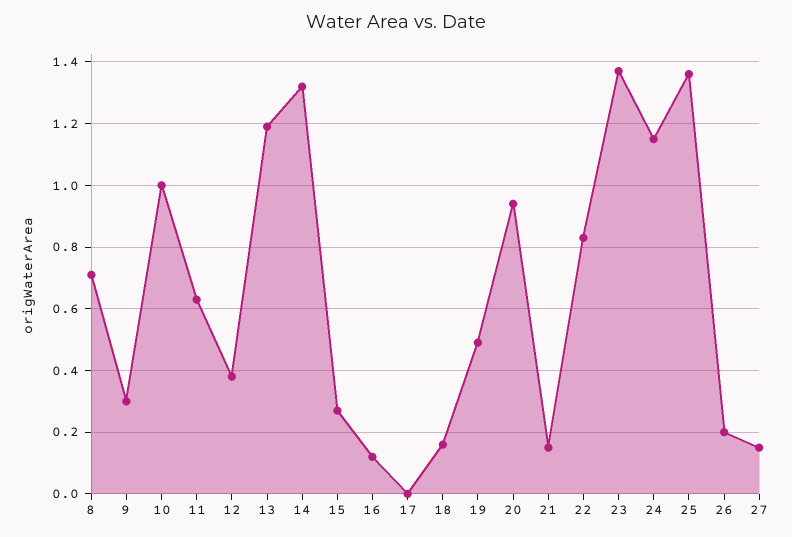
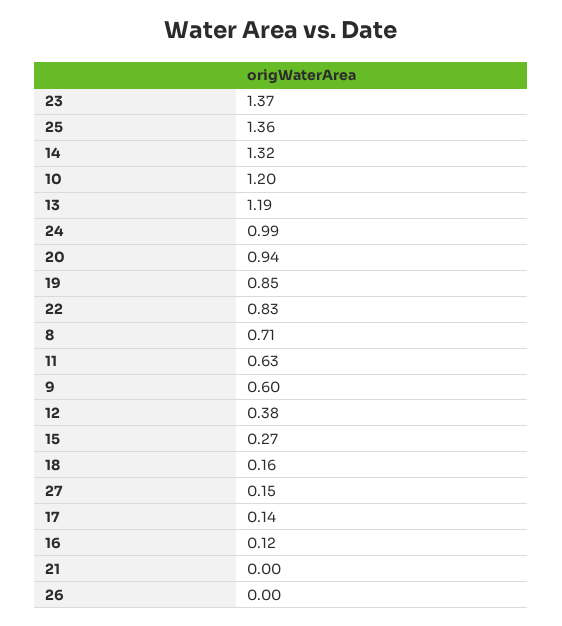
  {
    "8": 0.71,
-   "9": 0.3,
+   "9": 0.6,
-   "10": 1,
+   "10": 1.2,
    "11": 0.63,
    "12": 0.38,
    "13": 1.19,
    "14": 1.32,
    "15": 0.27,
    "16": 0.12,
-   "17": 0,
+   "17": 0.14,
    "18": 0.16,
-   "19": 0.5,
+   "19": 0.85,
    "20": 0.94,
-   "21": 0.15,
+   "21": 0,
    "22": 0.83,
    "23": 1.37,
-   "24": 1.15,
+   "24": 0.99,
    "25": 1.36,
-   "26": 0.2,
+   "26": 0,
    "27": 0.15
  }

